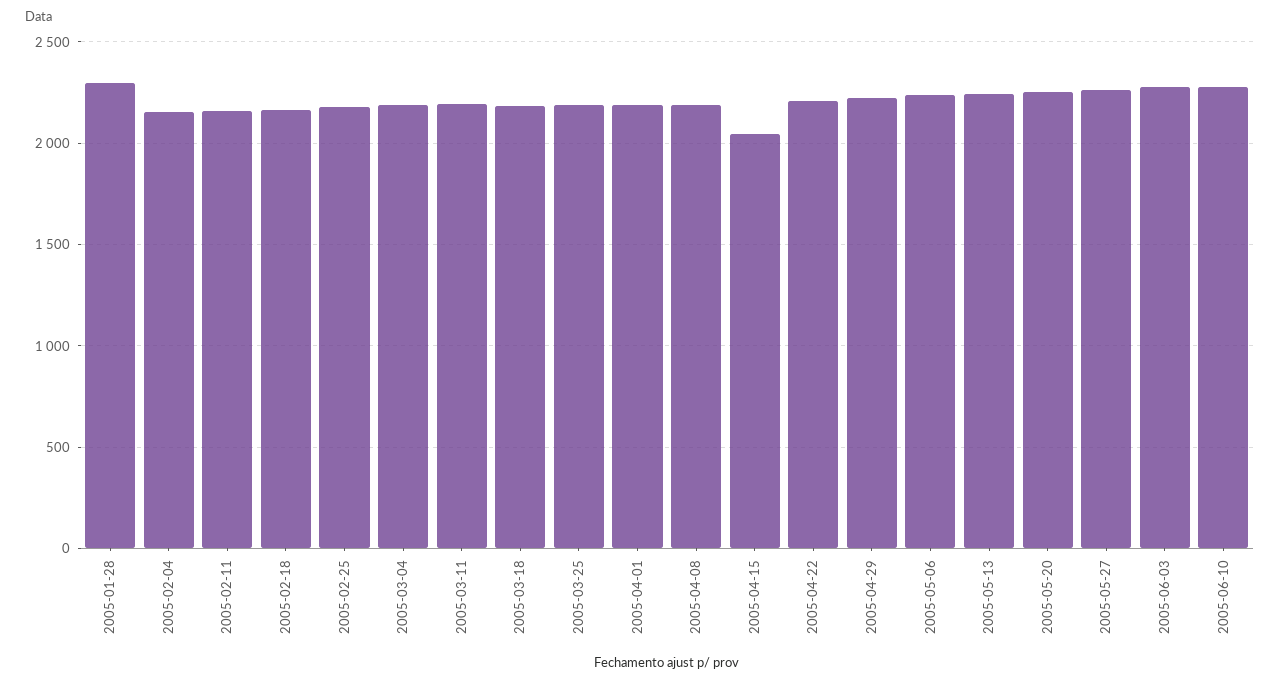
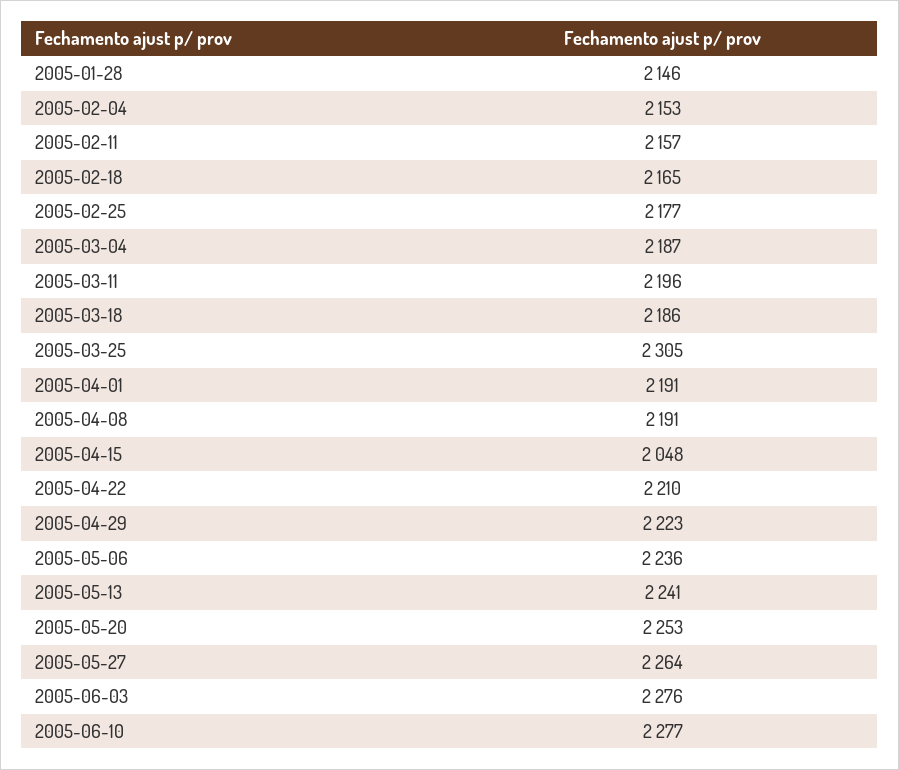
  {
-   "2005-01-28": 2300,
+   "2005-01-28": 2146,
    "2005-02-04": 2153,
    "2005-02-11": 2157,
    "2005-02-18": 2165,
    "2005-02-25": 2177,
    "2005-03-04": 2187,
    "2005-03-11": 2196,
    "2005-03-18": 2186,
-   "2005-03-25": 2200,
+   "2005-03-25": 2305,
    "2005-04-01": 2191,
    "2005-04-08": 2191,
    "2005-04-15": 2048,
    "2005-04-22": 2210,
    "2005-04-29": 2223,
    "2005-05-06": 2236,
    "2005-05-13": 2241,
    "2005-05-20": 2253,
    "2005-05-27": 2264,
    "2005-06-03": 2276,
    "2005-06-10": 2277
  }

